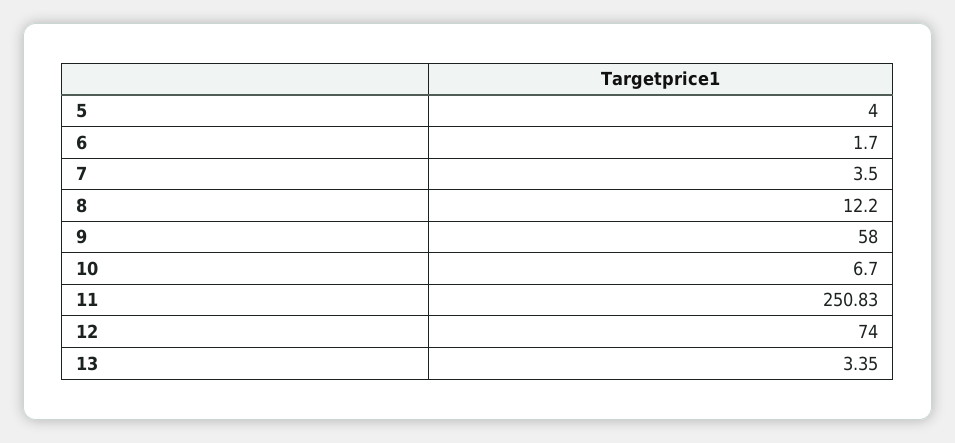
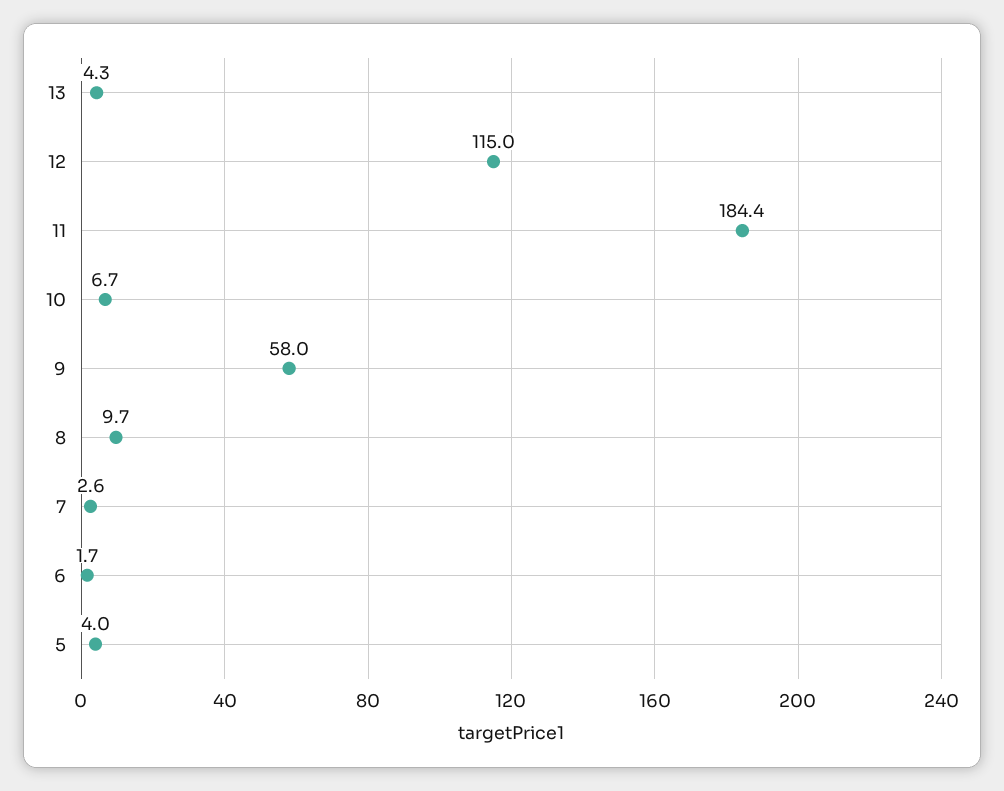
  {
    "5": 4,
    "6": 1.7,
-   "7": 3.5,
+   "7": 2.6,
-   "8": 12.2,
+   "8": 9.7,
    "9": 58,
    "10": 6.7,
-   "11": 250.83,
+   "11": 184.4,
-   "12": 74,
+   "12": 115,
-   "13": 3.35
+   "13": 4.3
  }

